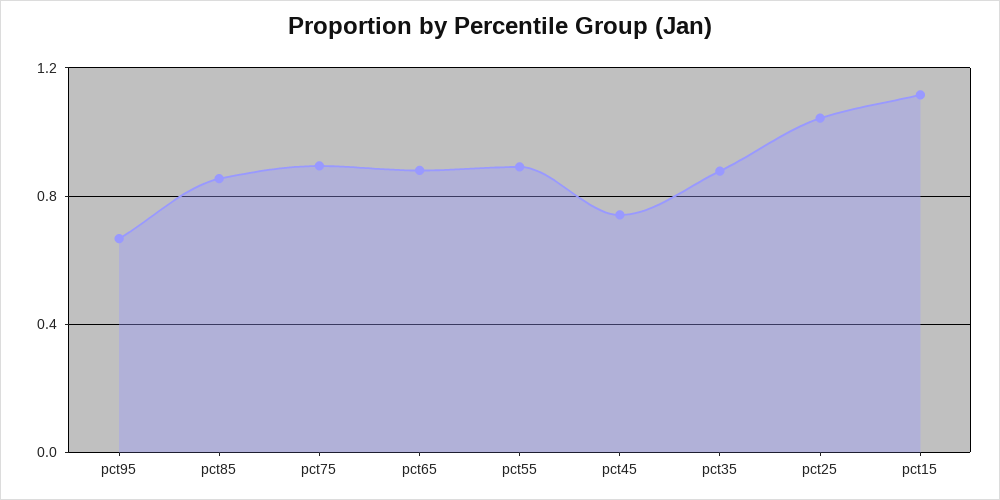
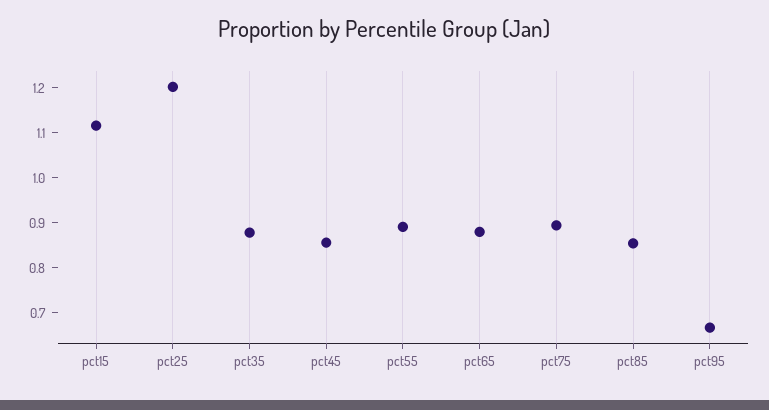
  {
    "pct95": 0.66,
    "pct85": 0.86,
    "pct75": 0.9,
    "pct65": 0.88,
    "pct55": 0.9,
-   "pct45": 0.75,
+   "pct45": 0.86,
    "pct35": 0.88,
-   "pct25": 1.05,
+   "pct25": 1.2,
    "pct15": 1.12
  }

